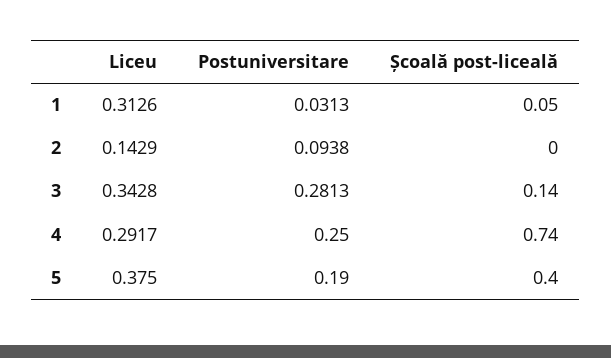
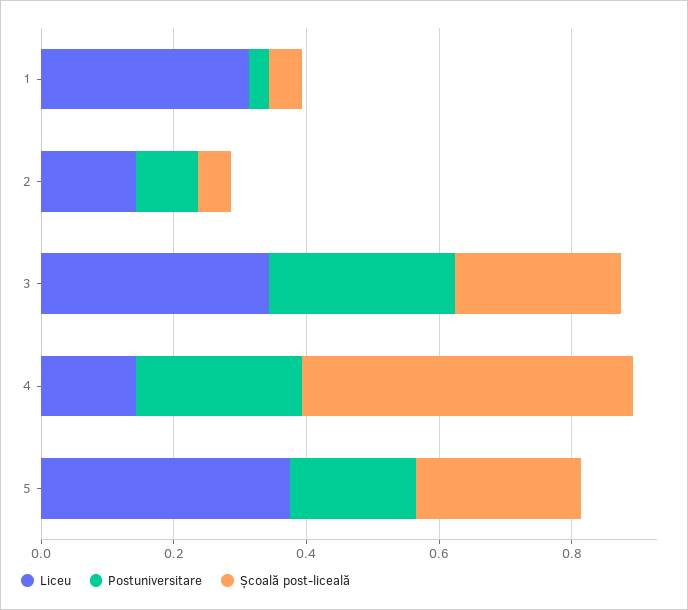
  {
    "Liceu": {
      "1": 0.3126,
      "2": 0.1429,
      "3": 0.3428,
-     "4": 0.2917,
+     "4": 0.15,
      "5": 0.375
    },
    "Postuniversitare": {
      "1": 0.0313,
      "2": 0.0938,
      "3": 0.2813,
      "4": 0.25,
      "5": 0.19
    },
    "Școală post-liceală": {
      "1": 0.05,
-     "2": 0,
+     "2": 0.05,
-     "3": 0.14,
+     "3": 0.25,
-     "4": 0.74,
+     "4": 0.5,
-     "5": 0.4
+     "5": 0.25
    }
  }

